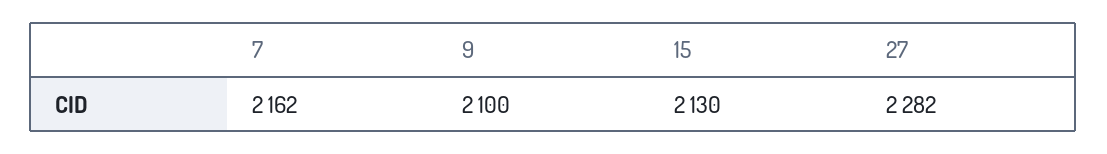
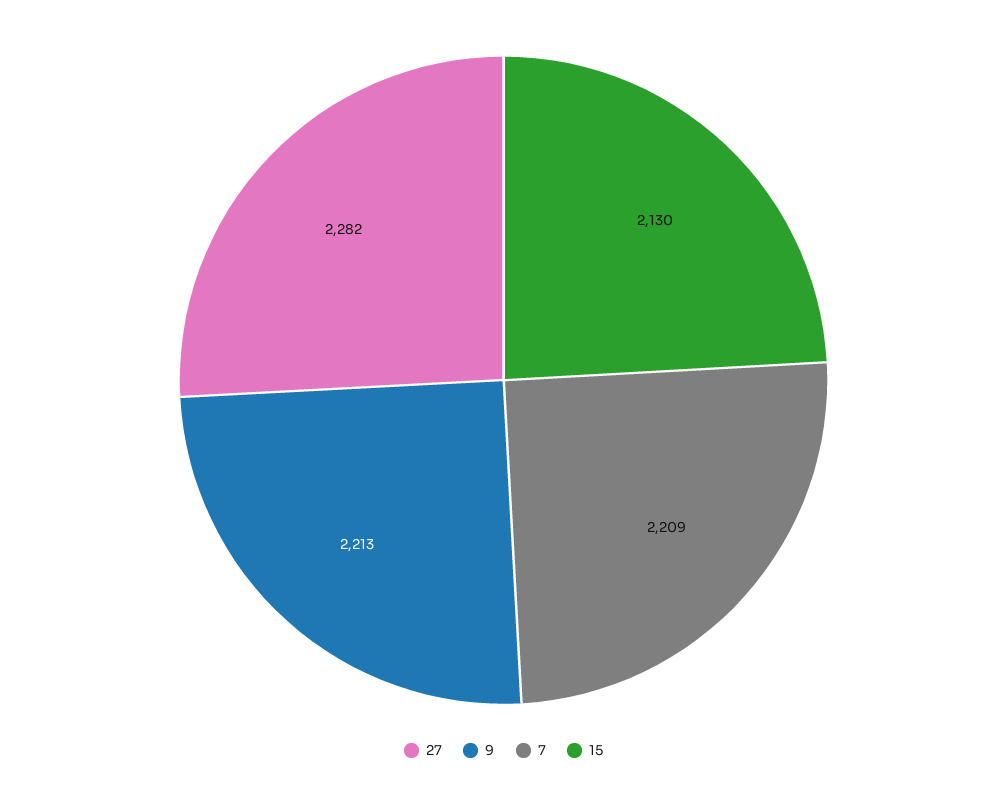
  {
-   "7": 2162,
+   "7": 2209,
-   "9": 2100,
+   "9": 2213,
    "15": 2130,
    "27": 2282
  }

